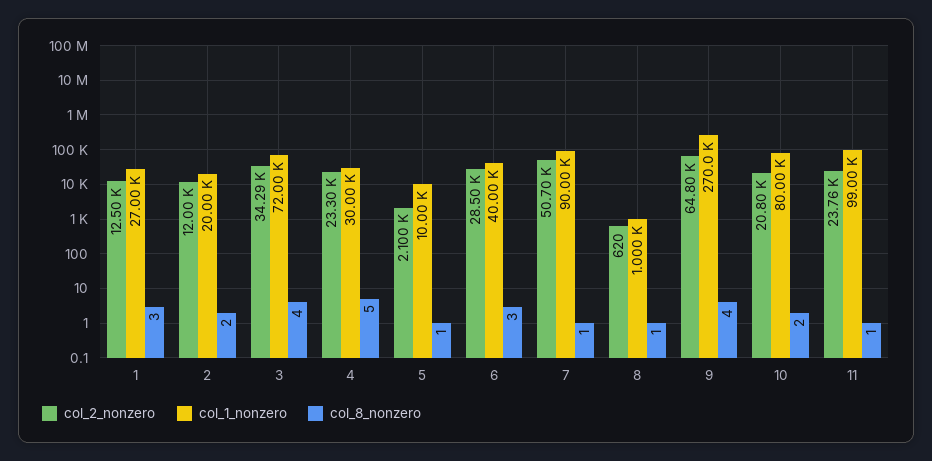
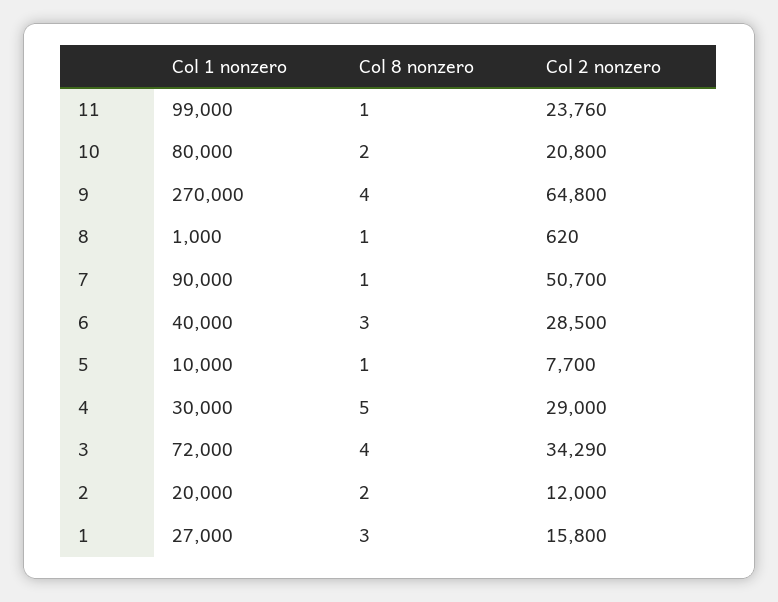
  {
    "col_2_nonzero": {
-     "1": 12500,
+     "1": 15800,
      "2": 12000,
      "3": 34290,
-     "4": 23300,
+     "4": 29000,
-     "5": 2100,
+     "5": 7700,
      "6": 28500,
      "7": 50700,
      "8": 620,
      "9": 64800,
      "10": 20800,
      "11": 23760
    },
    "col_1_nonzero": {
      "1": 27000,
      "2": 20000,
      "3": 72000,
      "4": 30000,
      "5": 10000,
      "6": 40000,
      "7": 90000,
      "8": 1000,
      "9": 270000,
      "10": 80000,
      "11": 99000
    },
    "col_8_nonzero": {
      "1": 3,
      "2": 2,
      "3": 4,
      "4": 5,
      "5": 1,
      "6": 3,
      "7": 1,
      "8": 1,
      "9": 4,
      "10": 2,
      "11": 1
    }
  }

